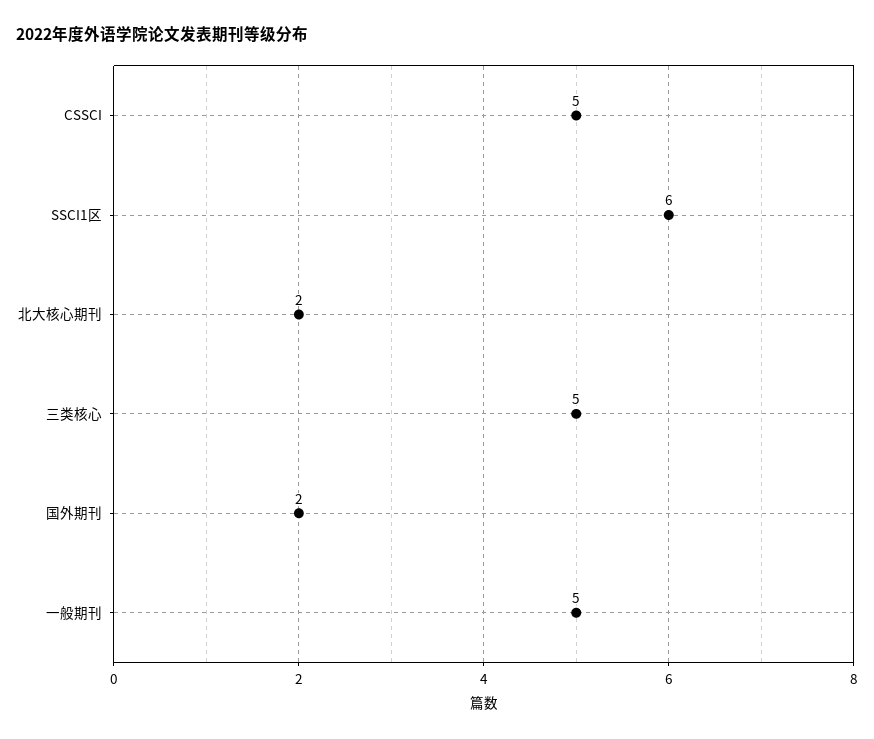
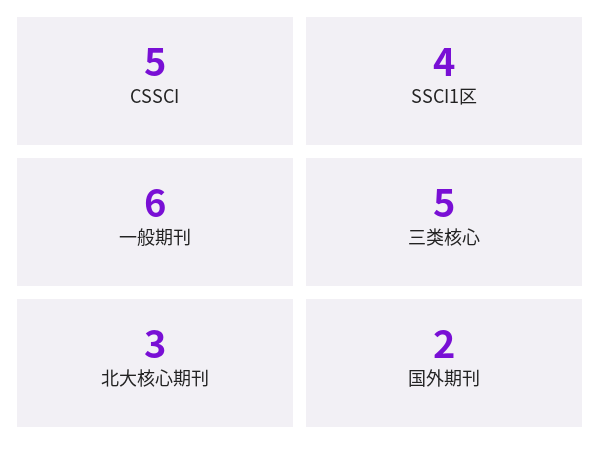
  {
    "CSSCI": 5,
-   "SSCI1区": 6,
+   "SSCI1区": 4,
-   "北大核心期刊": 2,
+   "北大核心期刊": 3,
    "三类核心": 5,
    "国外期刊": 2,
-   "一般期刊": 5
+   "一般期刊": 6
  }

